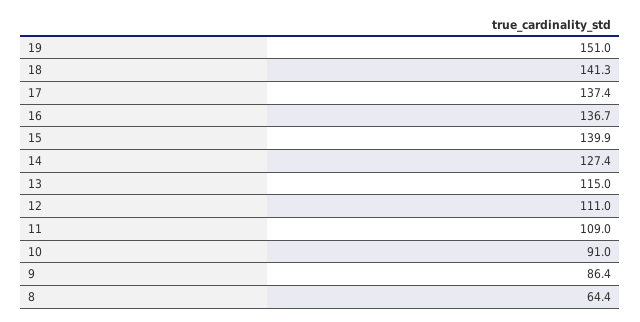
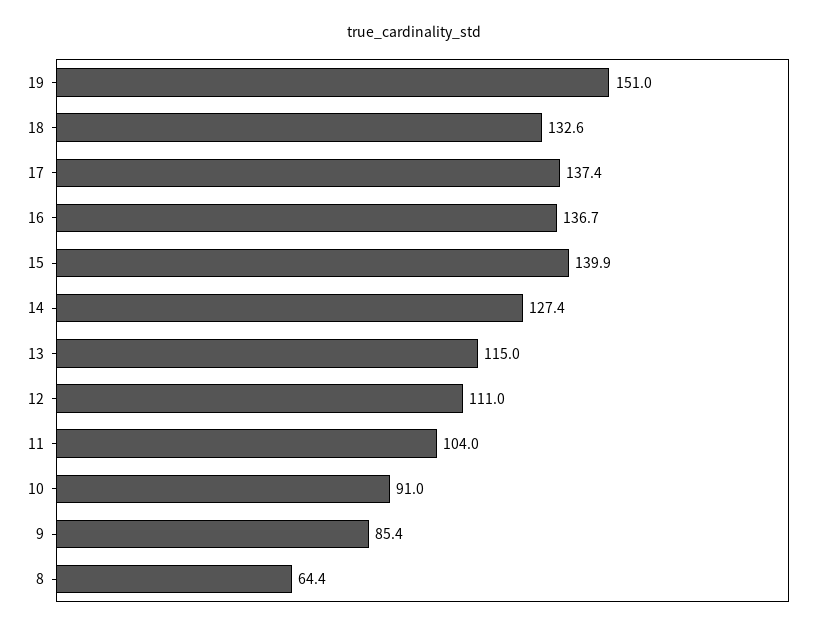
  {
    "19": 151,
-   "18": 141.3,
+   "18": 132.6,
    "17": 137.4,
    "16": 136.7,
    "15": 139.9,
    "14": 127.4,
    "13": 115,
    "12": 111,
-   "11": 109,
+   "11": 104,
    "10": 91,
-   "9": 86.4,
+   "9": 85.4,
    "8": 64.4
  }

